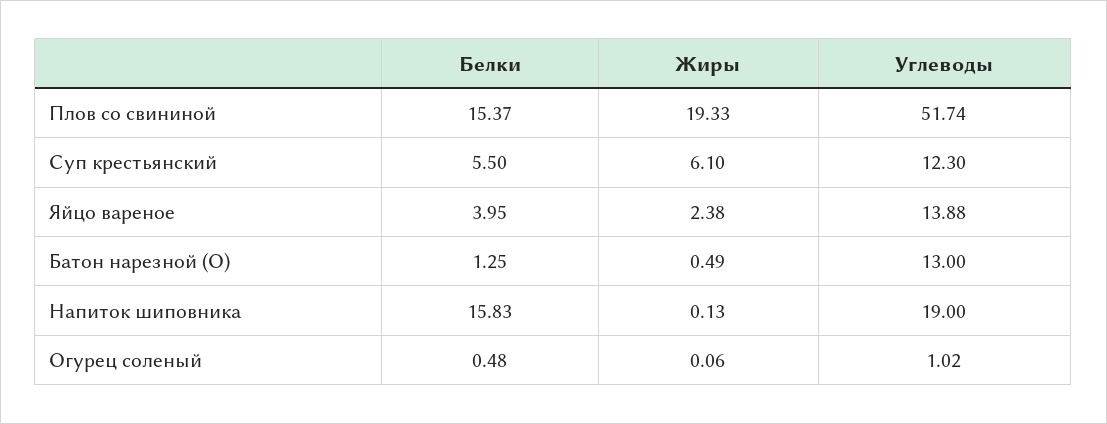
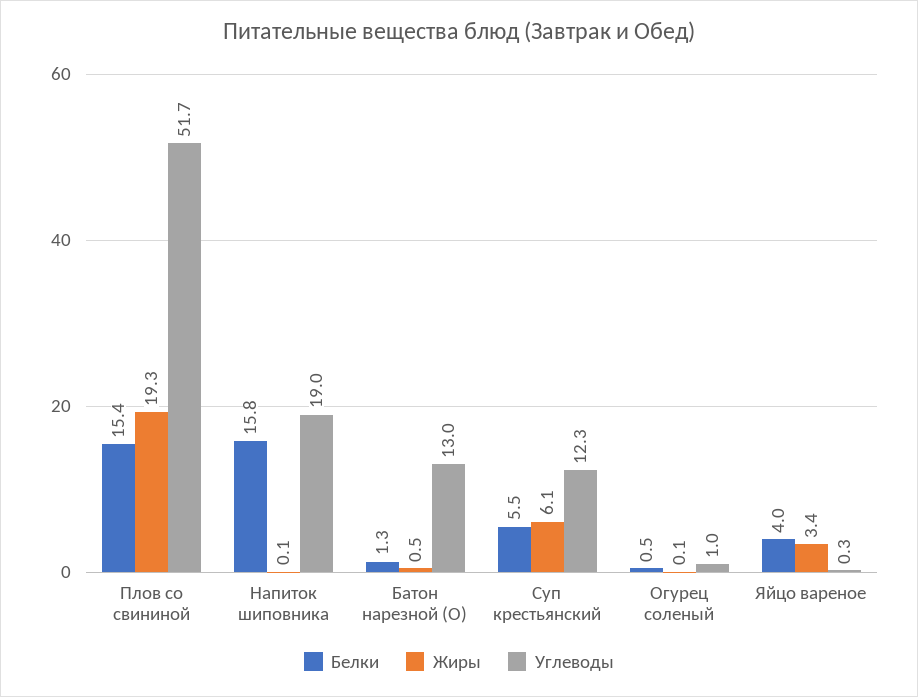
  {
    "Белки": {
      "Плов со свининой": 15.37,
      "Суп крестьянский": 5.5,
      "Яйцо вареное": 3.95,
      "Батон нарезной (О)": 1.25,
      "Напиток шиповника": 15.83,
      "Огурец соленый": 0.48
    },
    "Жиры": {
      "Плов со свининой": 19.33,
      "Суп крестьянский": 6.1,
-     "Яйцо вареное": 2.38,
+     "Яйцо вареное": 3.4,
      "Батон нарезной (О)": 0.49,
      "Напиток шиповника": 0.13,
      "Огурец соленый": 0.06
    },
    "Углеводы": {
      "Плов со свининой": 51.74,
      "Суп крестьянский": 12.3,
-     "Яйцо вареное": 13.88,
+     "Яйцо вареное": 0.3,
      "Батон нарезной (О)": 13,
      "Напиток шиповника": 19,
      "Огурец соленый": 1.02
    }
  }

